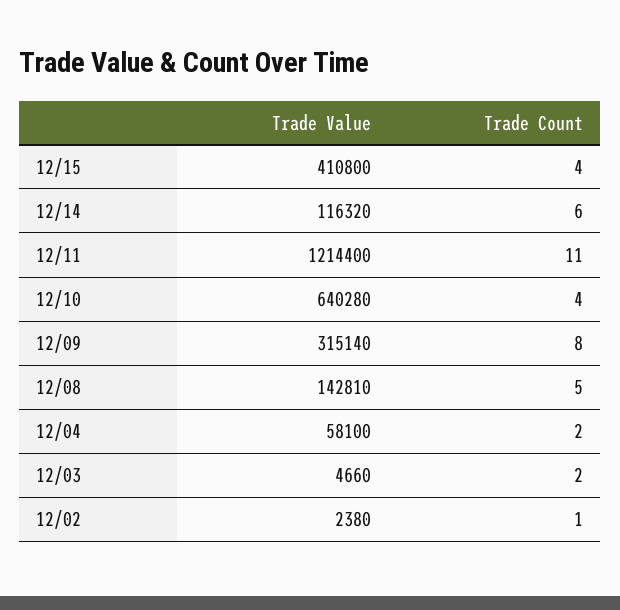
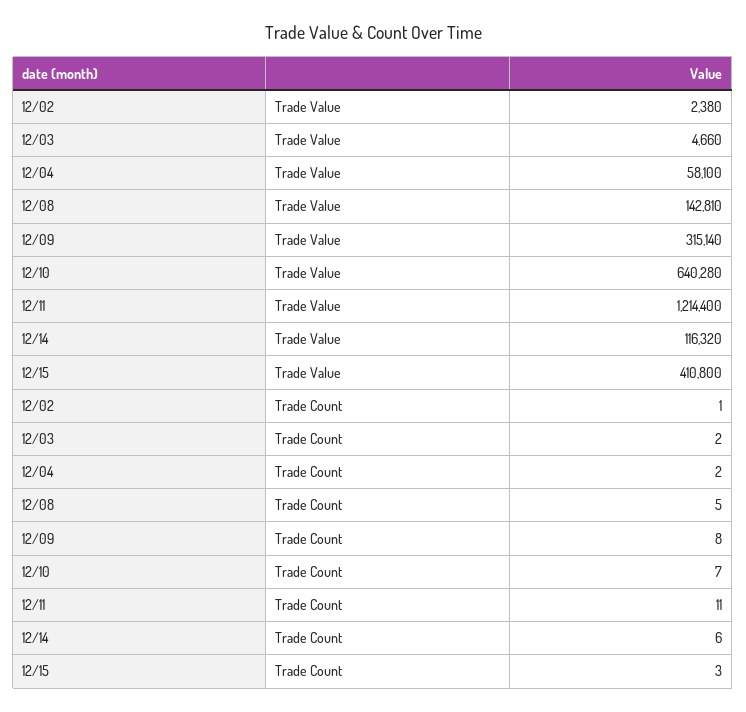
  {
    "Trade Value": {
      "12/15": 410800,
      "12/14": 116320,
      "12/11": 1214400,
      "12/10": 640280,
      "12/09": 315140,
      "12/08": 142810,
      "12/04": 58100,
      "12/03": 4660,
      "12/02": 2380
    },
    "Trade Count": {
-     "12/15": 4,
+     "12/15": 3,
      "12/14": 6,
      "12/11": 11,
-     "12/10": 4,
+     "12/10": 7,
      "12/09": 8,
      "12/08": 5,
      "12/04": 2,
      "12/03": 2,
      "12/02": 1
    }
  }

